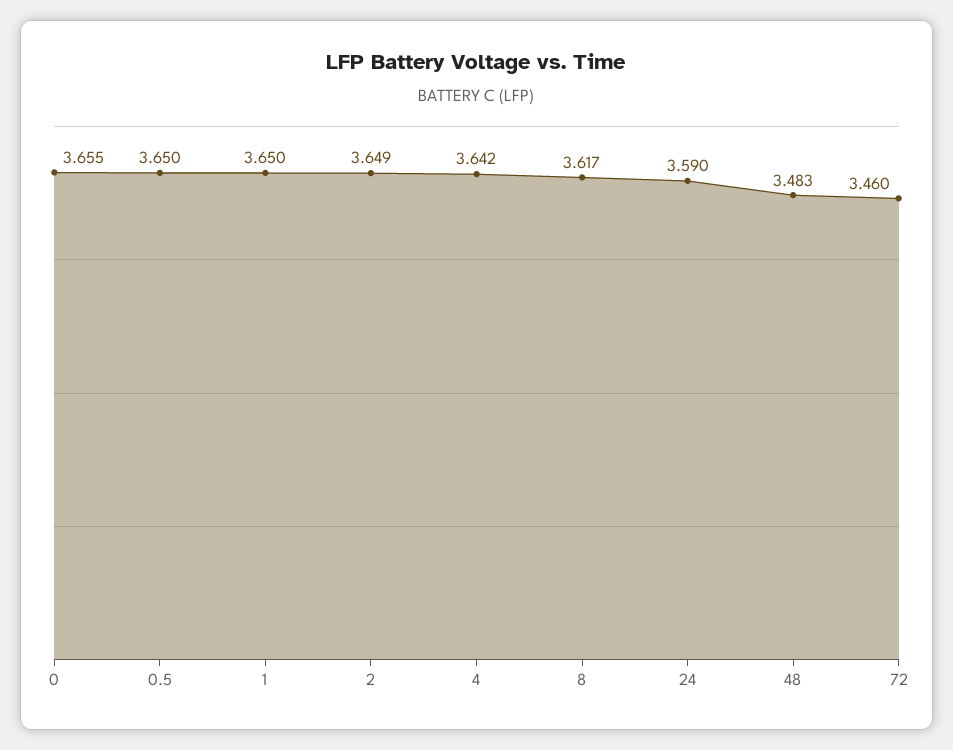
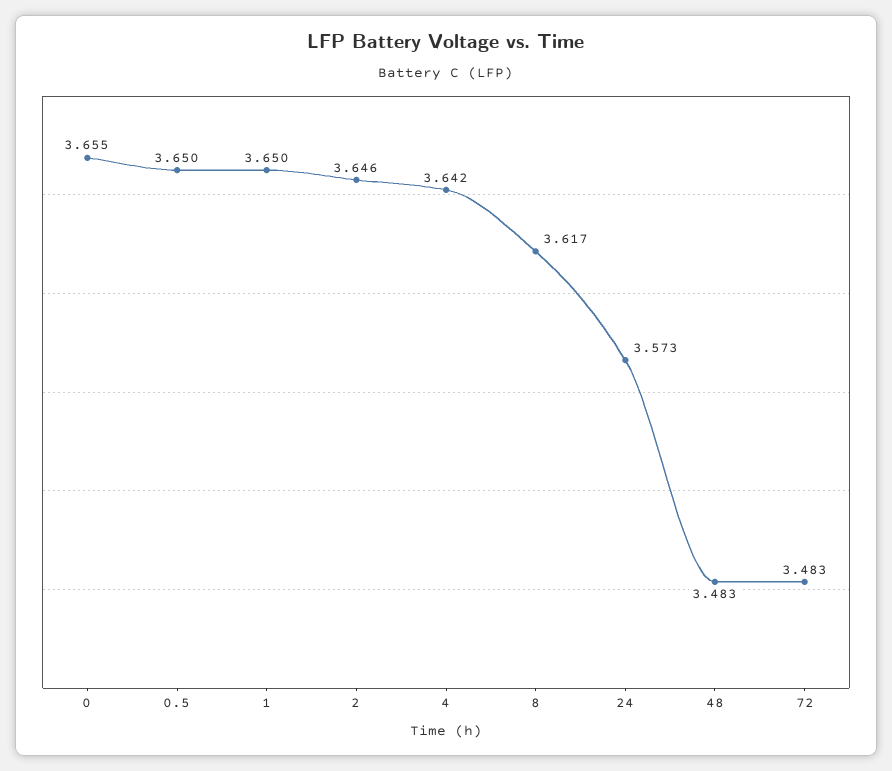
  {
    "0": 3.655,
    "0.5": 3.65,
    "1": 3.65,
-   "2": 3.649,
+   "2": 3.646,
    "4": 3.642,
    "8": 3.617,
-   "24": 3.59,
+   "24": 3.573,
    "48": 3.483,
-   "72": 3.46
+   "72": 3.483
  }

